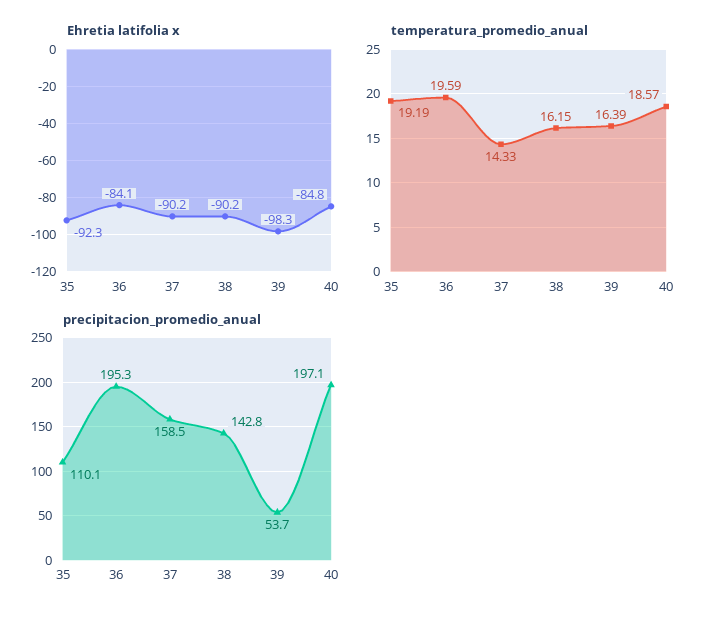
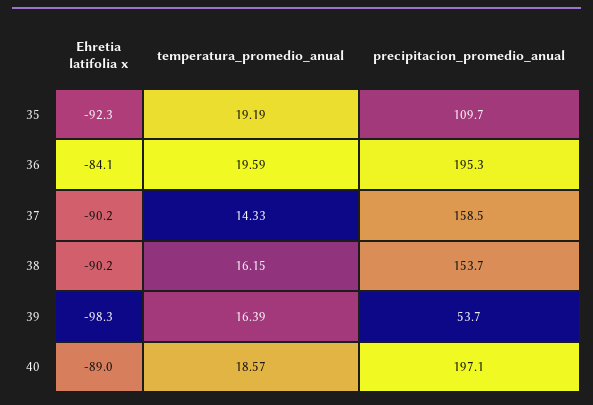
  {
    "Ehretia latifolia x": {
      "35": -92.3,
      "36": -84.1,
      "37": -90.2,
      "38": -90.2,
      "39": -98.3,
-     "40": -84.8
+     "40": -89
    },
    "temperatura_promedio_anual": {
      "35": 19.19,
      "36": 19.59,
      "37": 14.33,
      "38": 16.15,
      "39": 16.39,
      "40": 18.57
    },
    "precipitacion_promedio_anual": {
-     "35": 110.1,
+     "35": 109.7,
      "36": 195.3,
      "37": 158.5,
-     "38": 142.8,
+     "38": 153.7,
      "39": 53.7,
      "40": 197.1
    }
  }

